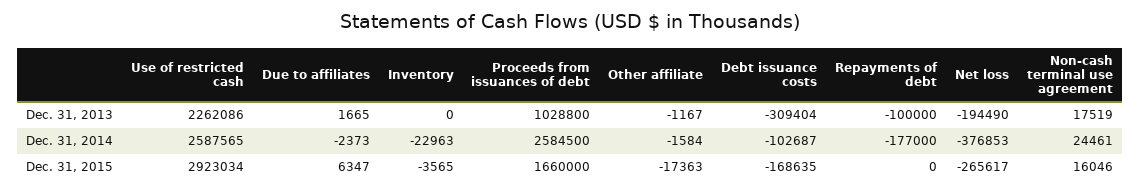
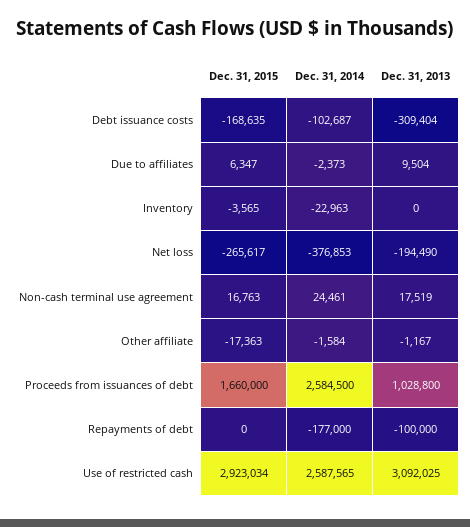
  {
    "Use of restricted cash": {
-     "Dec. 31, 2013": 2262086,
+     "Dec. 31, 2013": 3092025,
      "Dec. 31, 2014": 2587565,
      "Dec. 31, 2015": 2923034
    },
    "Due to affiliates": {
-     "Dec. 31, 2013": 1665,
+     "Dec. 31, 2013": 9504,
      "Dec. 31, 2014": -2373,
      "Dec. 31, 2015": 6347
    },
    "Inventory": {
      "Dec. 31, 2013": 0,
      "Dec. 31, 2014": -22963,
      "Dec. 31, 2015": -3565
    },
    "Proceeds from issuances of debt": {
      "Dec. 31, 2013": 1028800,
      "Dec. 31, 2014": 2584500,
      "Dec. 31, 2015": 1660000
    },
    "Other affiliate": {
      "Dec. 31, 2013": -1167,
      "Dec. 31, 2014": -1584,
      "Dec. 31, 2015": -17363
    },
    "Debt issuance costs": {
      "Dec. 31, 2013": -309404,
      "Dec. 31, 2014": -102687,
      "Dec. 31, 2015": -168635
    },
    "Repayments of debt": {
      "Dec. 31, 2013": -100000,
      "Dec. 31, 2014": -177000,
      "Dec. 31, 2015": 0
    },
    "Net loss": {
      "Dec. 31, 2013": -194490,
      "Dec. 31, 2014": -376853,
      "Dec. 31, 2015": -265617
    },
    "Non-cash terminal use agreement": {
      "Dec. 31, 2013": 17519,
      "Dec. 31, 2014": 24461,
-     "Dec. 31, 2015": 16046
+     "Dec. 31, 2015": 16763
    }
  }

